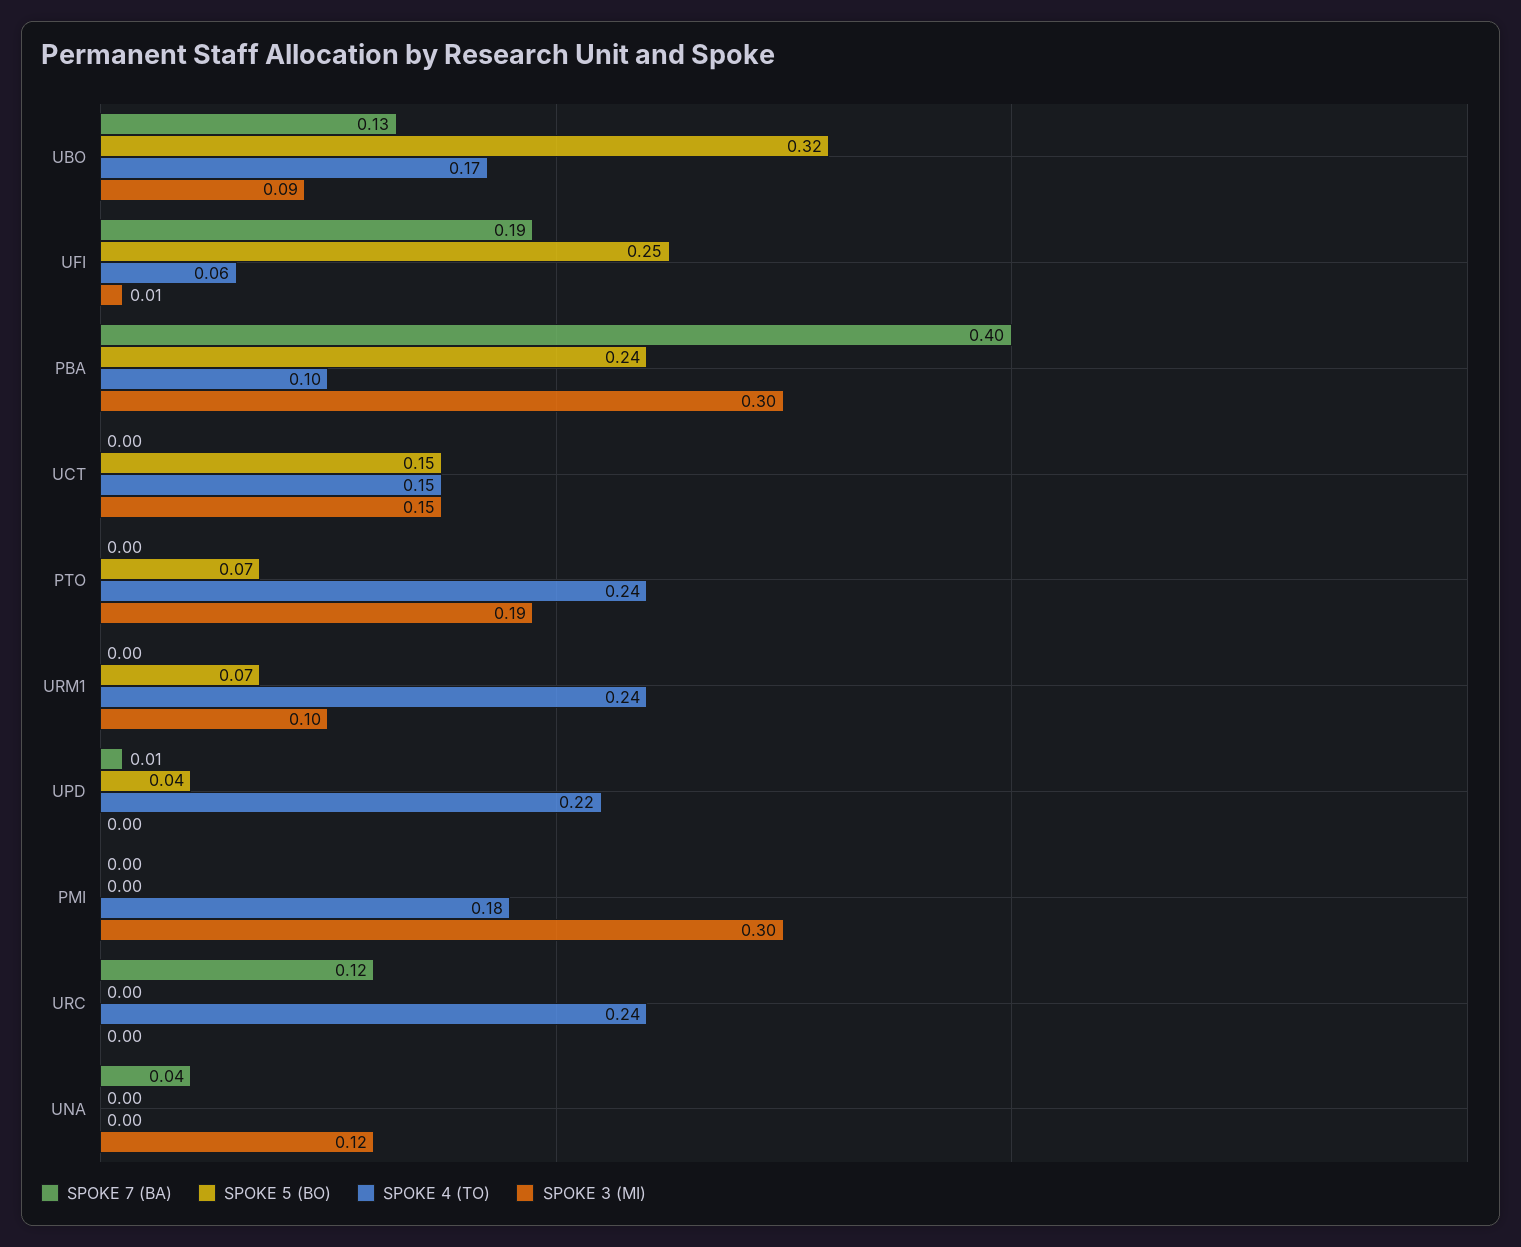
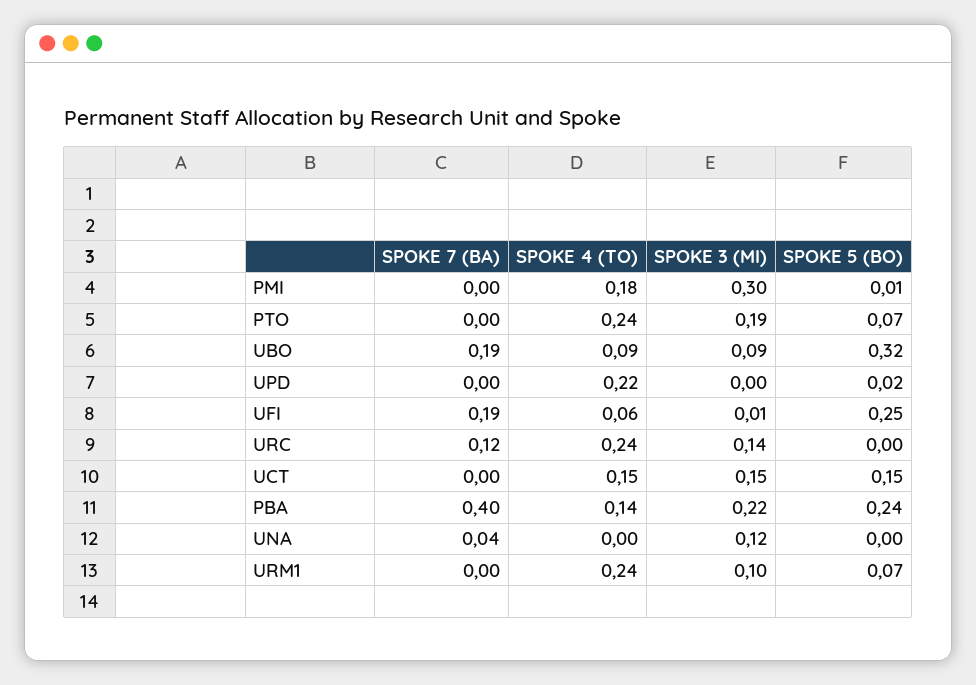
  {
    "SPOKE 7 (BA)": {
-     "UBO": 0.13,
+     "UBO": 0.19,
      "UFI": 0.19,
      "PBA": 0.4,
      "UCT": 0,
      "PTO": 0,
      "URM1": 0,
-     "UPD": 0.01,
+     "UPD": 0,
      "PMI": 0,
      "URC": 0.12,
      "UNA": 0.04
    },
    "SPOKE 5 (BO)": {
      "UBO": 0.32,
      "UFI": 0.25,
      "PBA": 0.24,
      "UCT": 0.15,
      "PTO": 0.07,
      "URM1": 0.07,
-     "UPD": 0.04,
+     "UPD": 0.02,
-     "PMI": 0,
+     "PMI": 0.01,
      "URC": 0,
      "UNA": 0
    },
    "SPOKE 4 (TO)": {
-     "UBO": 0.17,
+     "UBO": 0.09,
      "UFI": 0.06,
-     "PBA": 0.1,
+     "PBA": 0.14,
      "UCT": 0.15,
      "PTO": 0.24,
      "URM1": 0.24,
      "UPD": 0.22,
      "PMI": 0.18,
      "URC": 0.24,
      "UNA": 0
    },
    "SPOKE 3 (MI)": {
      "UBO": 0.09,
      "UFI": 0.01,
-     "PBA": 0.3,
+     "PBA": 0.22,
      "UCT": 0.15,
      "PTO": 0.19,
      "URM1": 0.1,
      "UPD": 0,
      "PMI": 0.3,
-     "URC": 0,
+     "URC": 0.14,
      "UNA": 0.12
    }
  }

